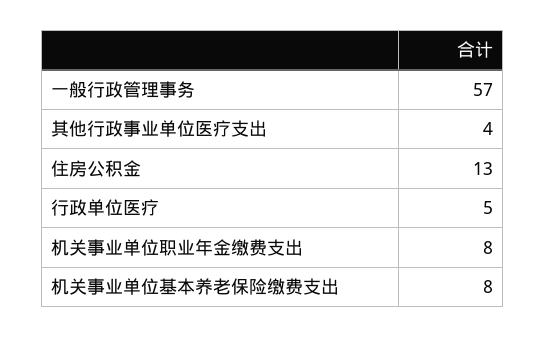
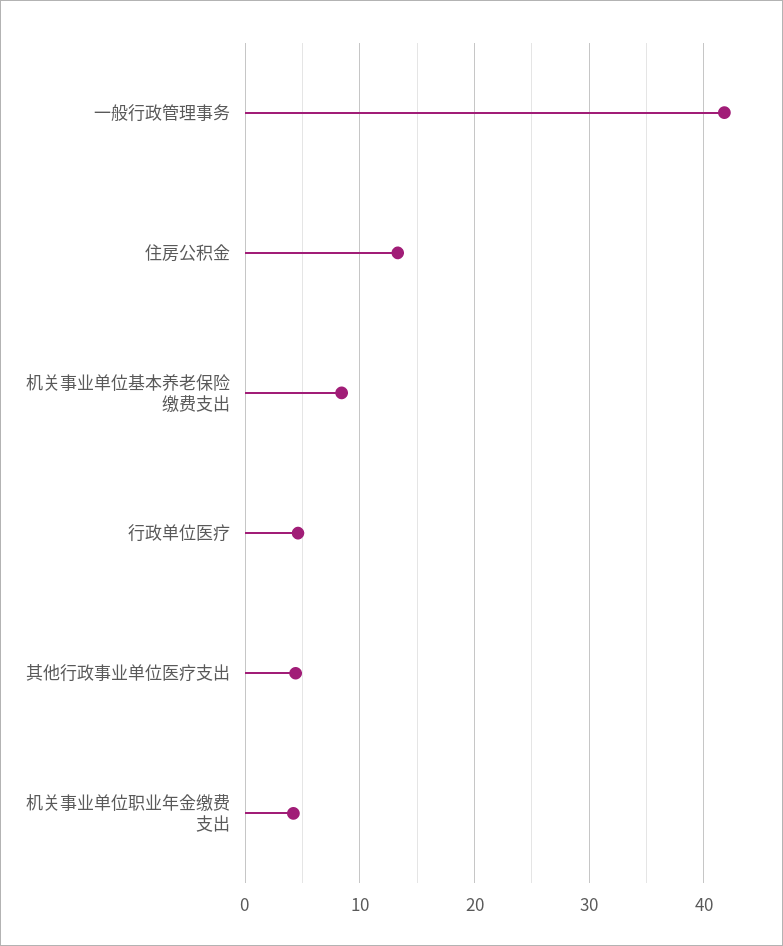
  {
-   "一般行政管理事务": 57,
+   "一般行政管理事务": 42,
    "其他行政事业单位医疗支出": 4,
    "住房公积金": 13,
    "行政单位医疗": 5,
-   "机关事业单位职业年金缴费支出": 8,
+   "机关事业单位职业年金缴费支出": 4,
    "机关事业单位基本养老保险缴费支出": 8
  }

